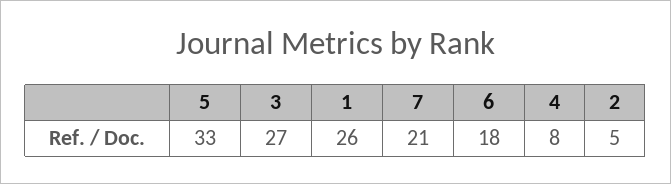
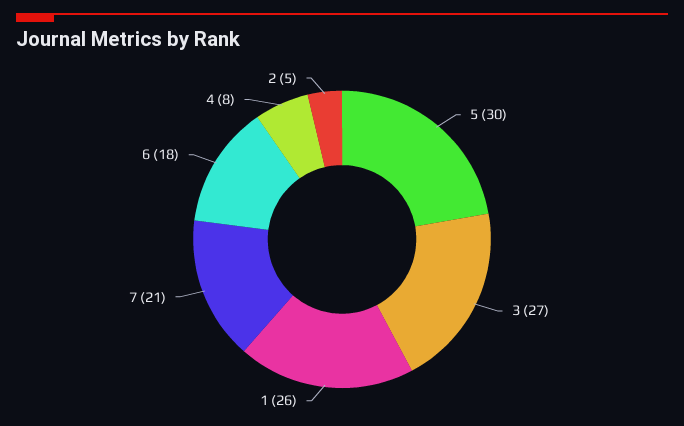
  {
-   "5": 33,
+   "5": 30,
    "3": 27,
    "1": 26,
    "7": 21,
    "6": 18,
    "4": 8,
    "2": 5
  }

